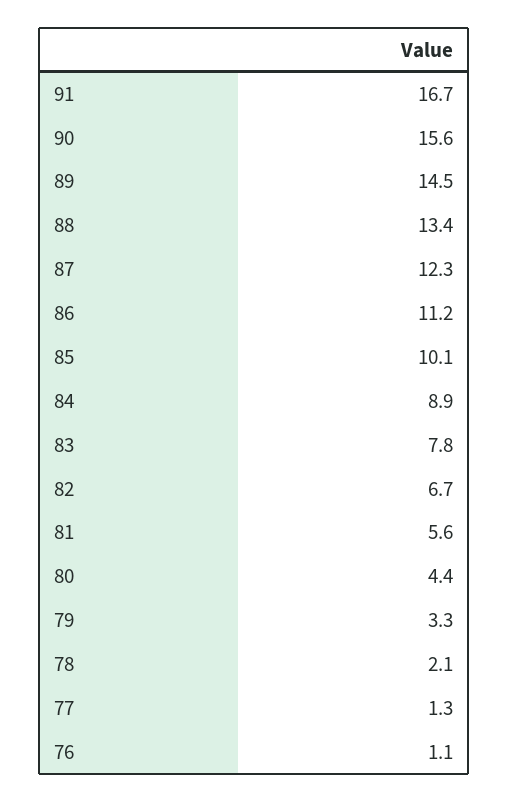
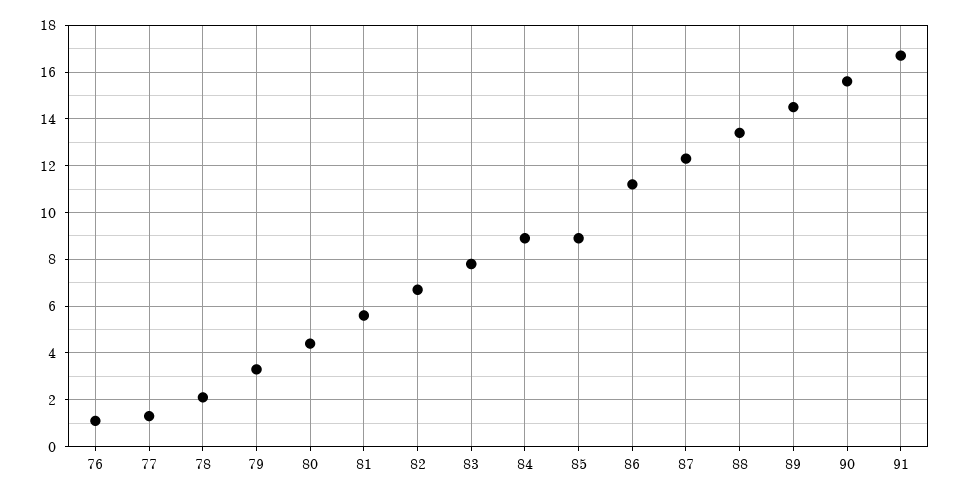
  {
    "91": 16.7,
    "90": 15.6,
    "89": 14.5,
    "88": 13.4,
    "87": 12.3,
    "86": 11.2,
-   "85": 10.1,
+   "85": 9,
    "84": 8.9,
    "83": 7.8,
    "82": 6.7,
    "81": 5.6,
    "80": 4.4,
    "79": 3.3,
    "78": 2.1,
    "77": 1.3,
    "76": 1.1
  }

